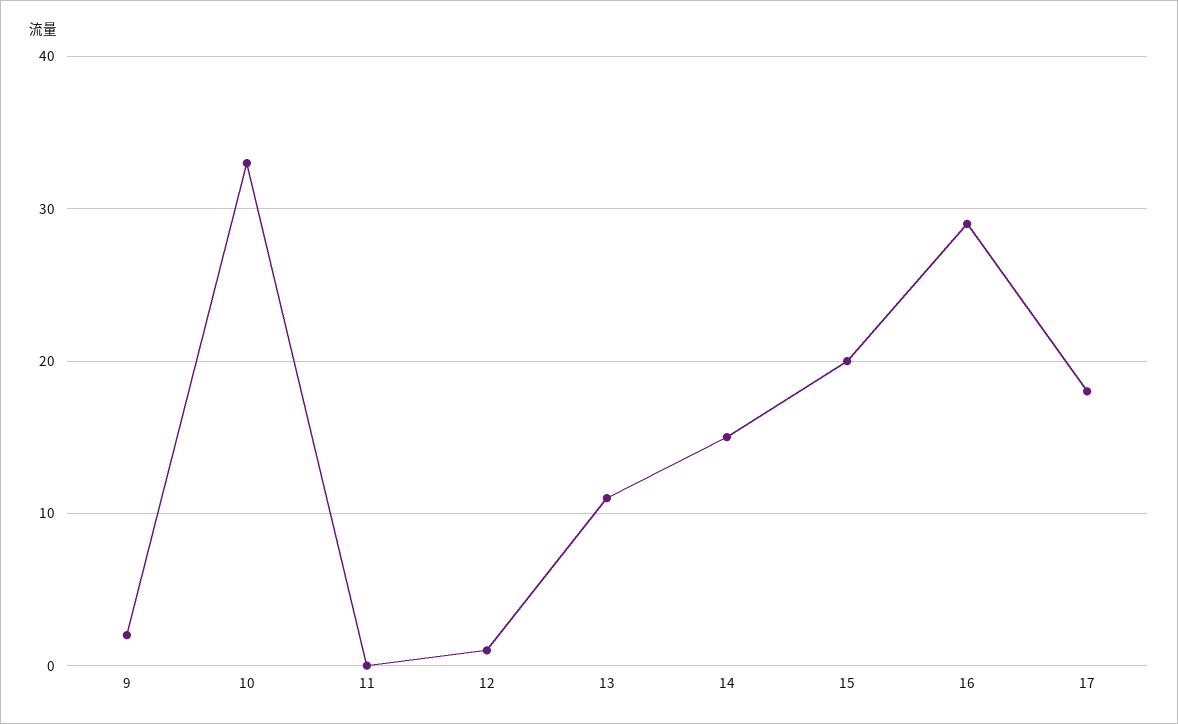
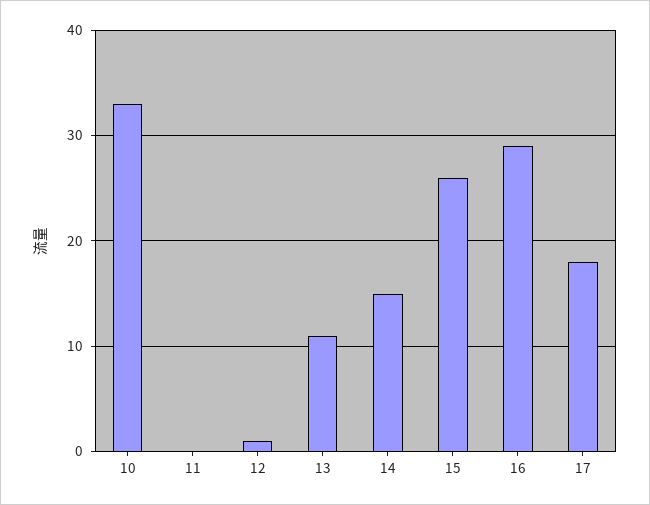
  {
-   "9": 2,
    "10": 33,
    "11": 0,
    "12": 1,
    "13": 11,
    "14": 15,
-   "15": 20,
+   "15": 26,
    "16": 29,
    "17": 18
  }

